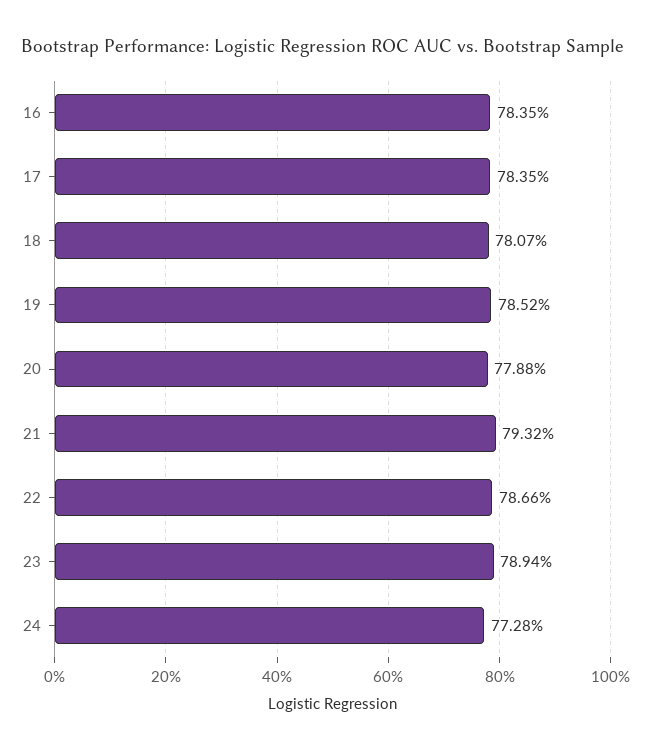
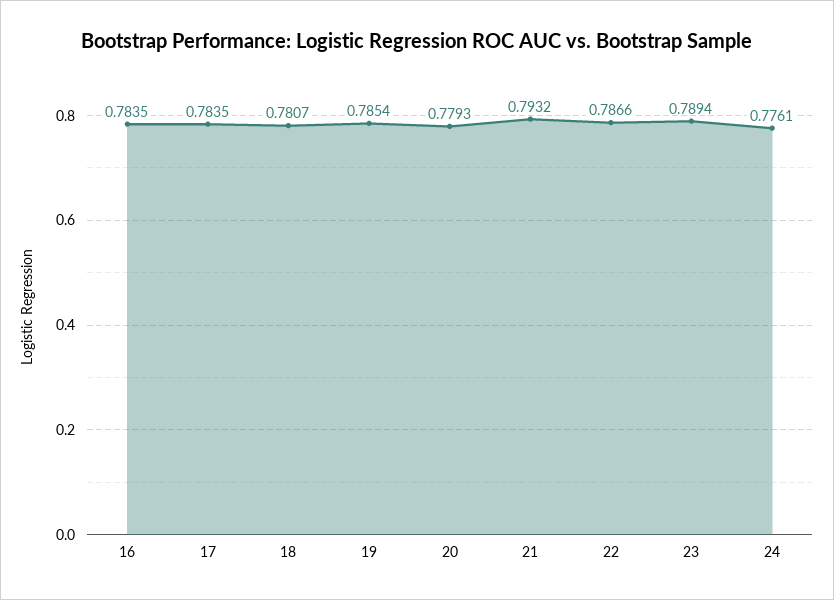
  {
    "16": 0.7835,
    "17": 0.7835,
    "18": 0.7807,
-   "19": 0.7852,
+   "19": 0.7854,
-   "20": 0.7788,
+   "20": 0.7793,
    "21": 0.7932,
    "22": 0.7866,
    "23": 0.7894,
-   "24": 0.7728
+   "24": 0.7761
  }

